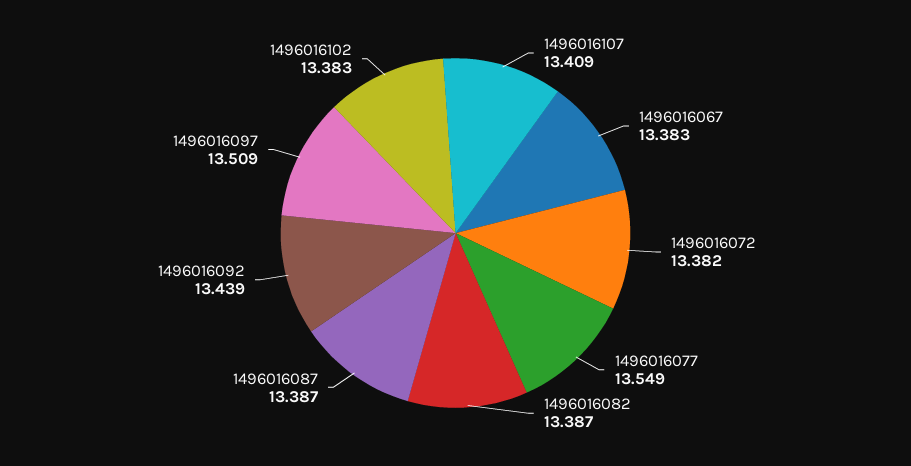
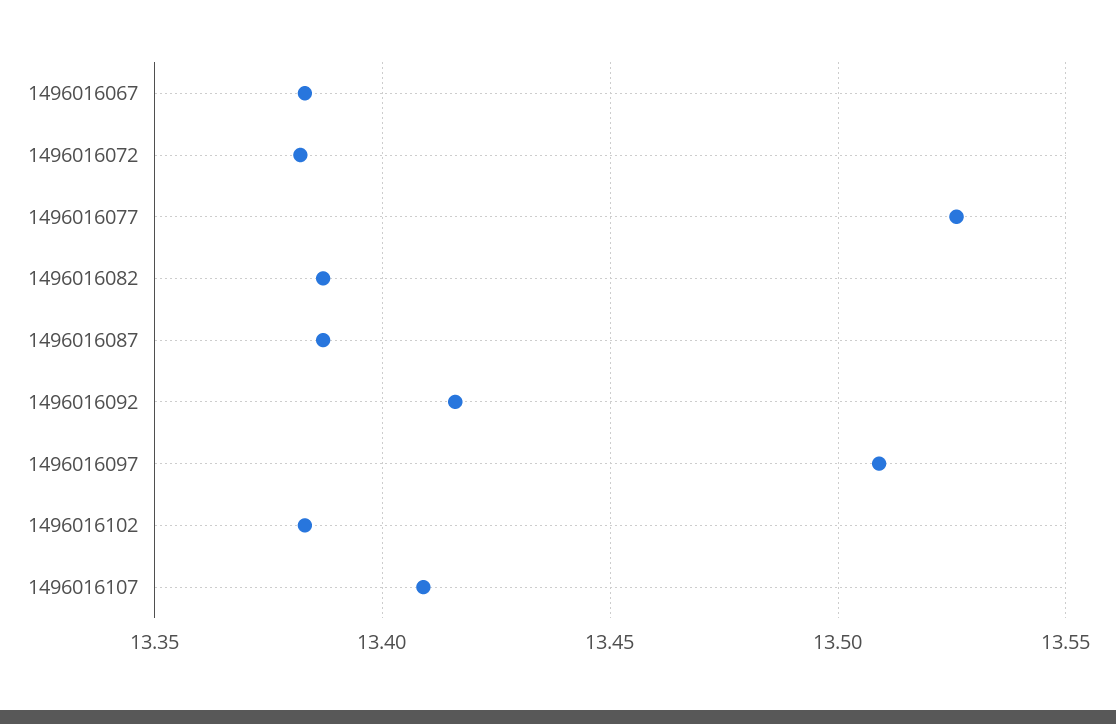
  {
    "1496016107": 13.409,
    "1496016067": 13.383,
    "1496016072": 13.382,
-   "1496016077": 13.549,
+   "1496016077": 13.525,
    "1496016082": 13.387,
    "1496016087": 13.387,
-   "1496016092": 13.439,
+   "1496016092": 13.415,
    "1496016097": 13.509,
    "1496016102": 13.383
  }

